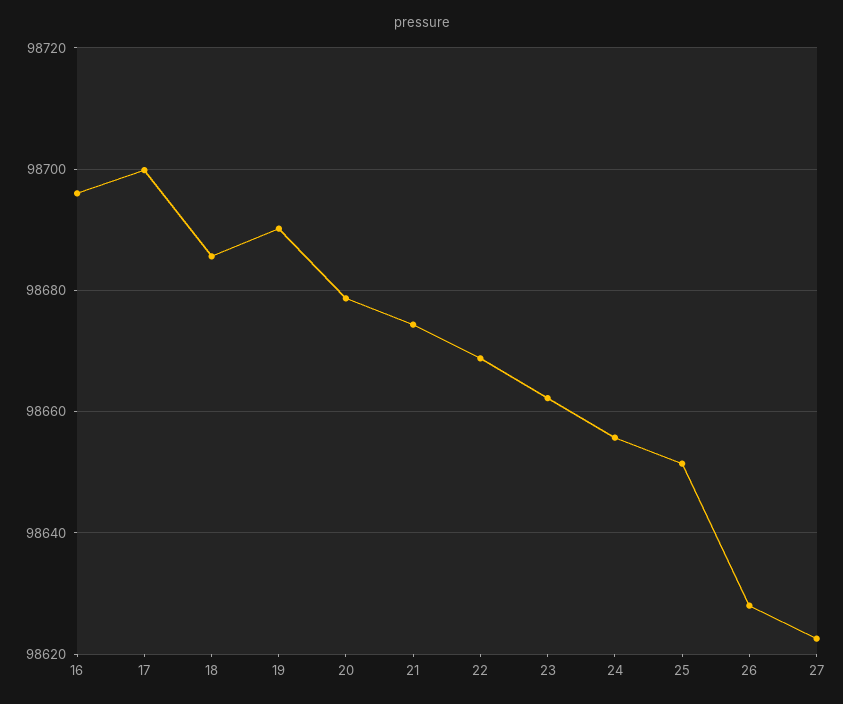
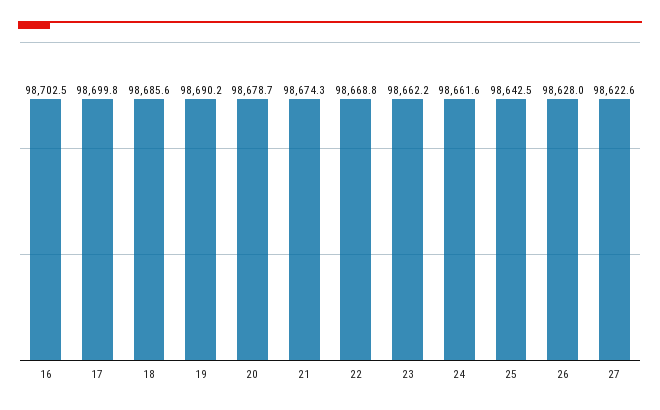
  {
-   "16": 98696,
+   "16": 98702.5,
    "17": 98699.8,
    "18": 98685.6,
    "19": 98690.2,
    "20": 98678.7,
    "21": 98674.3,
    "22": 98668.8,
    "23": 98662.2,
-   "24": 98656,
+   "24": 98661.6,
-   "25": 98652,
+   "25": 98642.5,
    "26": 98628,
    "27": 98622.6
  }

